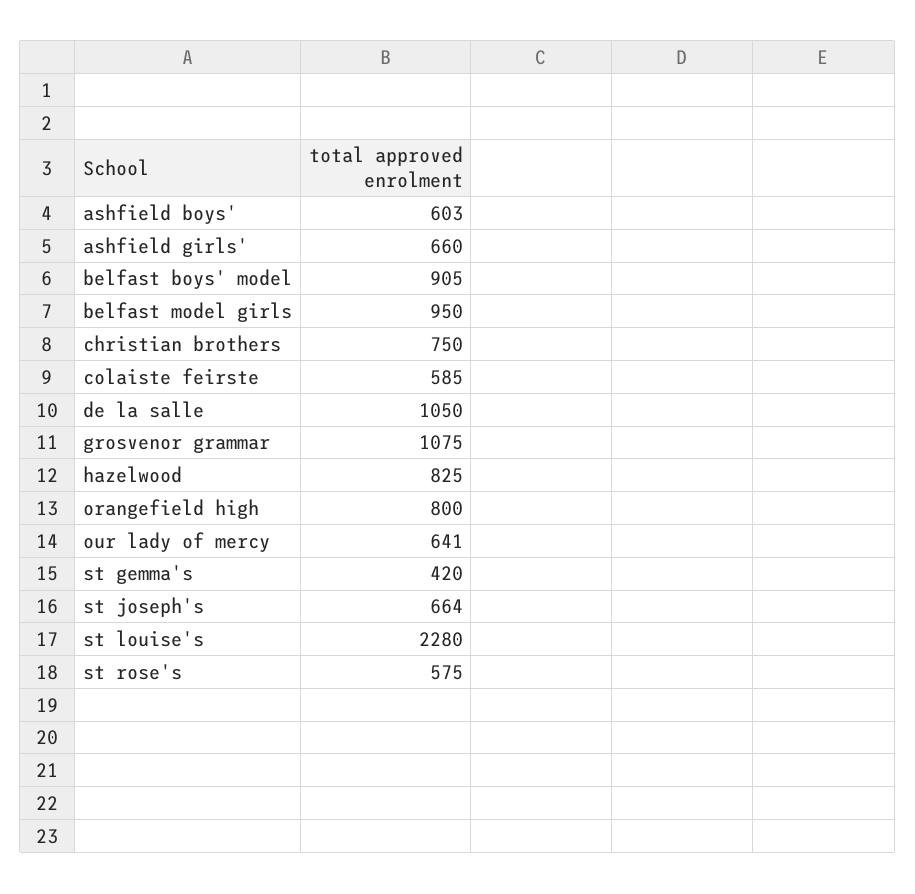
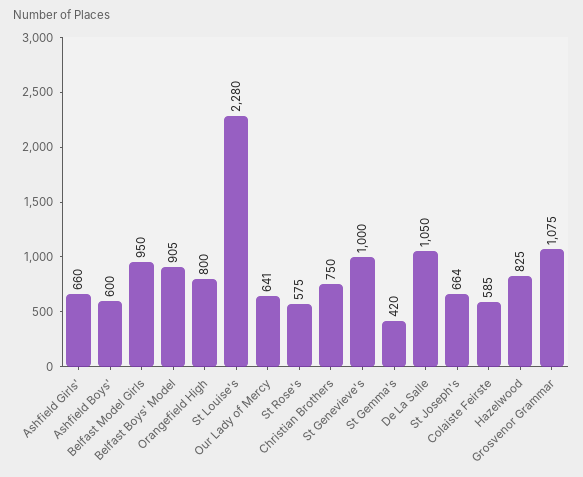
  {
-   "ashfield boys'": 603,
+   "ashfield boys'": 600,
    "ashfield girls'": 660,
    "belfast boys' model": 905,
    "belfast model girls": 950,
    "christian brothers": 750,
    "colaiste feirste": 585,
    "de la salle": 1050,
    "grosvenor grammar": 1075,
    "hazelwood": 825,
    "orangefield high": 800,
    "our lady of mercy": 641,
    "st gemma's": 420,
    "st joseph's": 664,
    "st louise's": 2280,
-   "st rose's": 575
+   "st rose's": 575,
+   "St Genevieve's": 1000
  }

